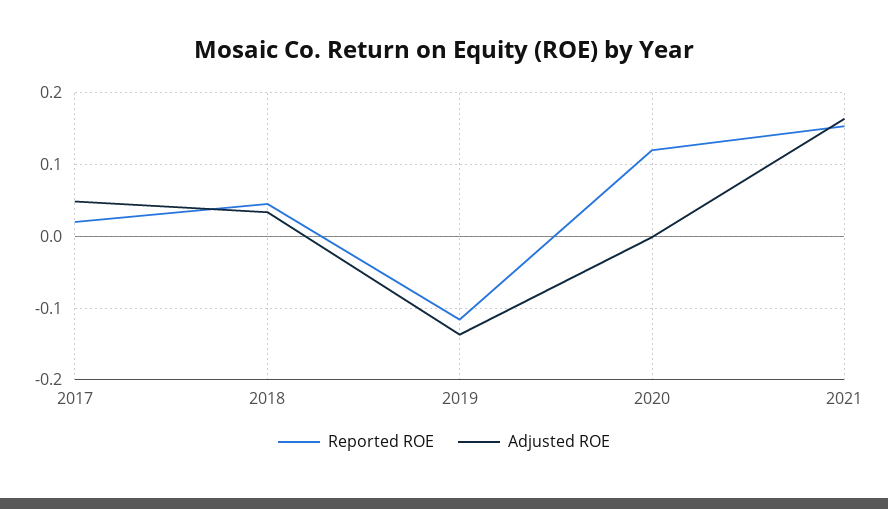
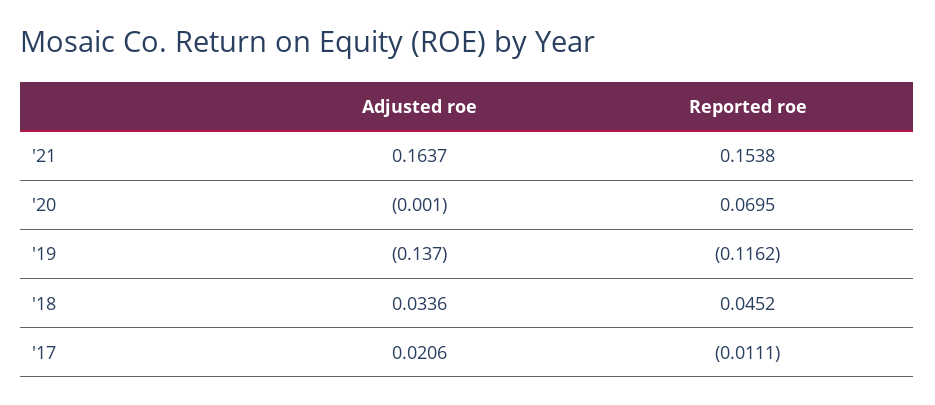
  {
    "Reported ROE": {
-     "2017": 0.02,
+     "2017": -0.0111,
      "2018": 0.0452,
      "2019": -0.1162,
-     "2020": 0.12,
+     "2020": 0.0695,
      "2021": 0.1538
    },
    "Adjusted ROE": {
-     "2017": 0.05,
+     "2017": 0.0206,
      "2018": 0.0336,
      "2019": -0.137,
      "2020": -0.001,
      "2021": 0.1637
    }
  }

